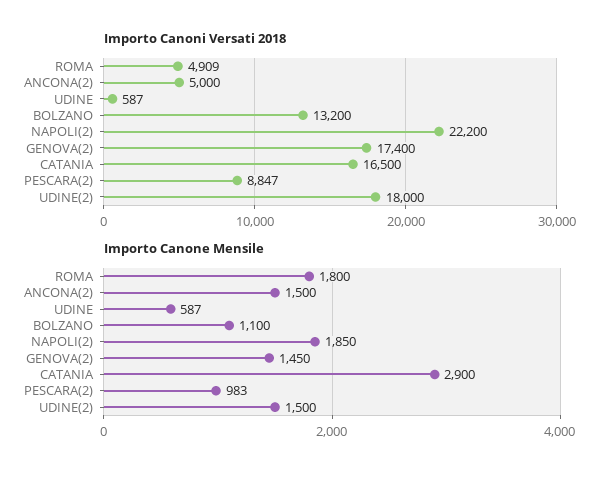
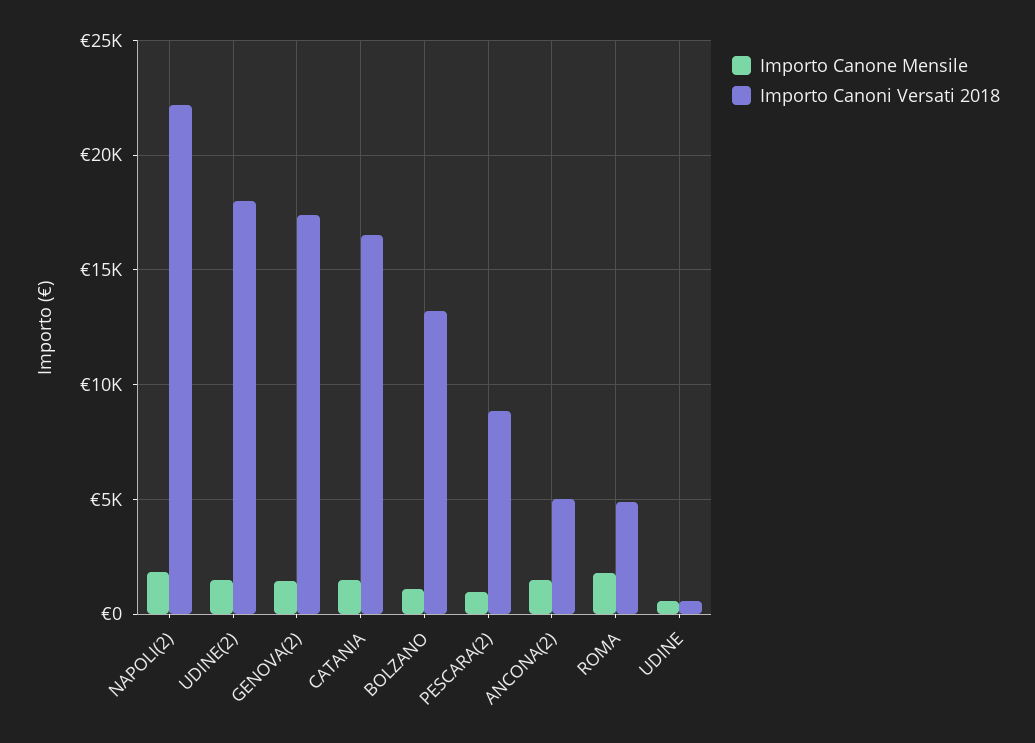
  {
    "Importo Canoni Versati 2018": {
      "ROMA": 4909,
      "ANCONA(2)": 5000,
      "UDINE": 587,
      "BOLZANO": 13200,
      "NAPOLI(2)": 22200,
      "GENOVA(2)": 17400,
      "CATANIA": 16500,
      "PESCARA(2)": 8847,
      "UDINE(2)": 18000
    },
    "Importo Canone Mensile": {
      "ROMA": 1800,
      "ANCONA(2)": 1500,
      "UDINE": 587,
      "BOLZANO": 1100,
      "NAPOLI(2)": 1850,
      "GENOVA(2)": 1450,
-     "CATANIA": 2900,
+     "CATANIA": 1500,
      "PESCARA(2)": 983,
      "UDINE(2)": 1500
    }
  }

